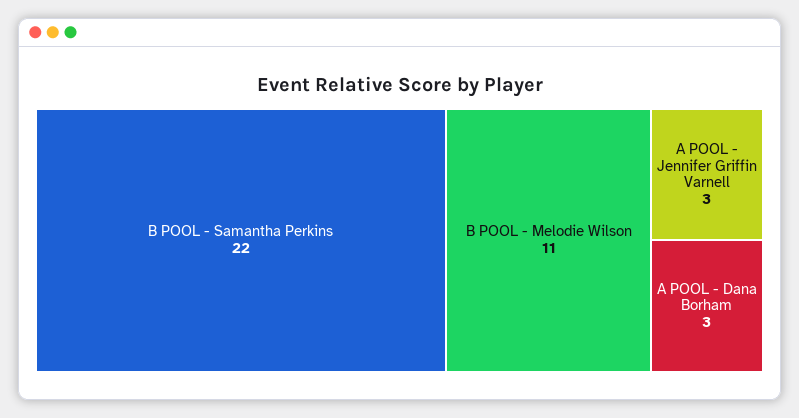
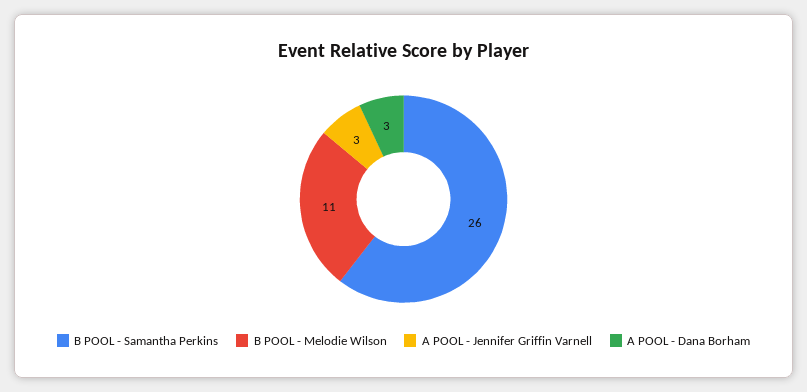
  {
-   "B POOL - Samantha Perkins": 22,
+   "B POOL - Samantha Perkins": 26,
    "B POOL - Melodie Wilson": 11,
    "A POOL - Jennifer Griffin Varnell": 3,
    "A POOL - Dana Borham": 3
  }

